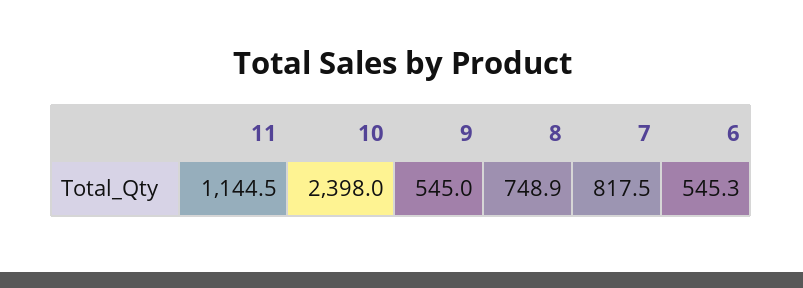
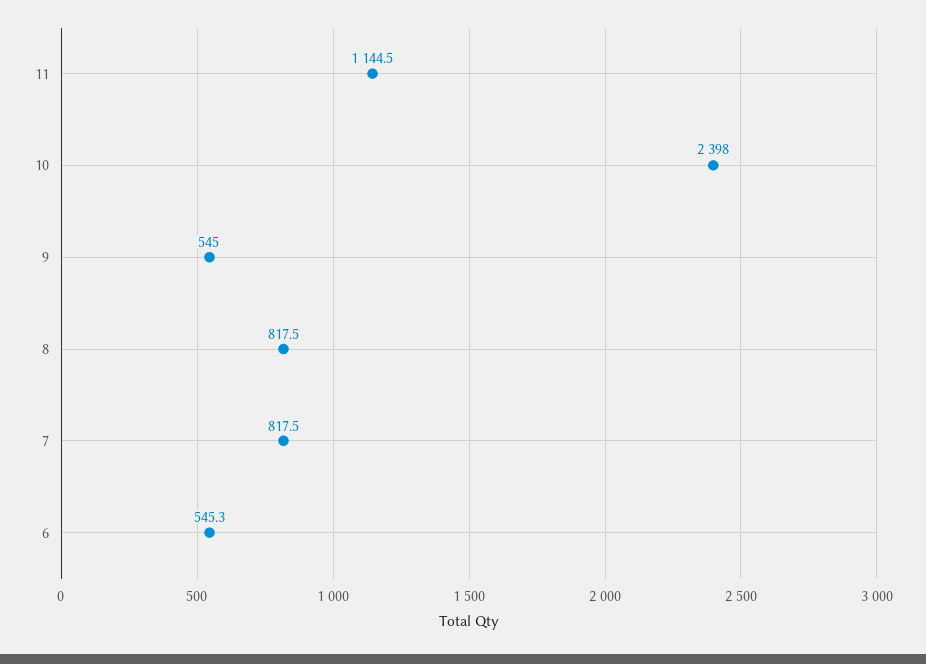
  {
    "11": 1144.5,
    "10": 2398,
    "9": 545,
-   "8": 748.9,
+   "8": 817.5,
    "7": 817.5,
    "6": 545.3
  }

